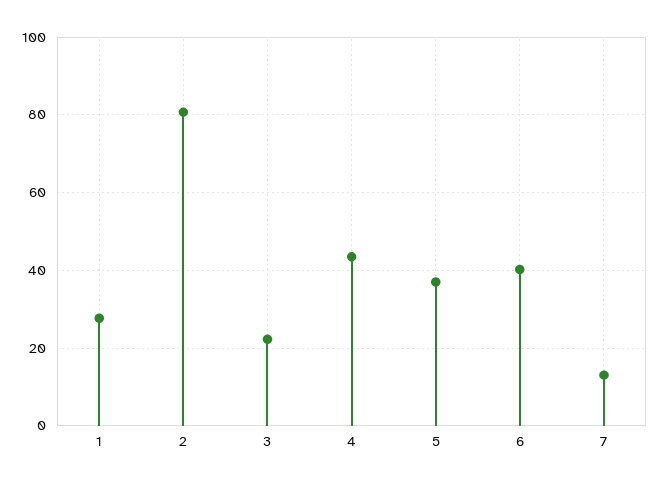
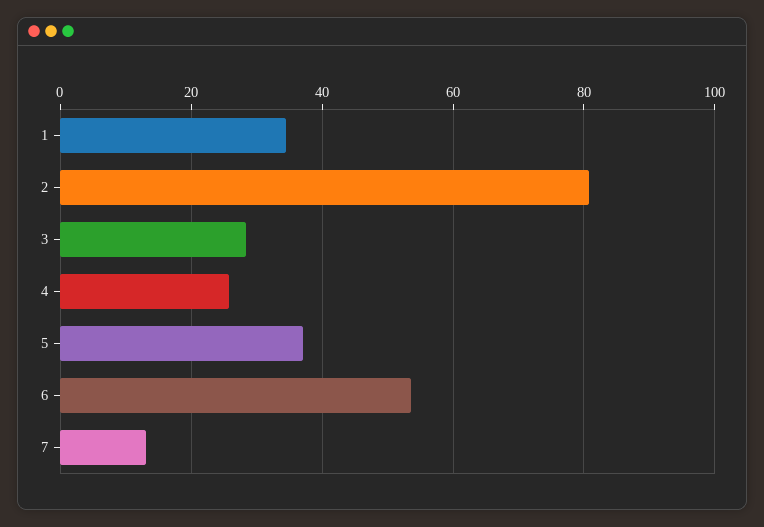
  {
-   "1": 28,
+   "1": 34,
    "2": 80,
-   "3": 22,
+   "3": 28,
-   "4": 44,
+   "4": 26,
    "5": 38,
-   "6": 40,
+   "6": 54,
    "7": 14
  }

